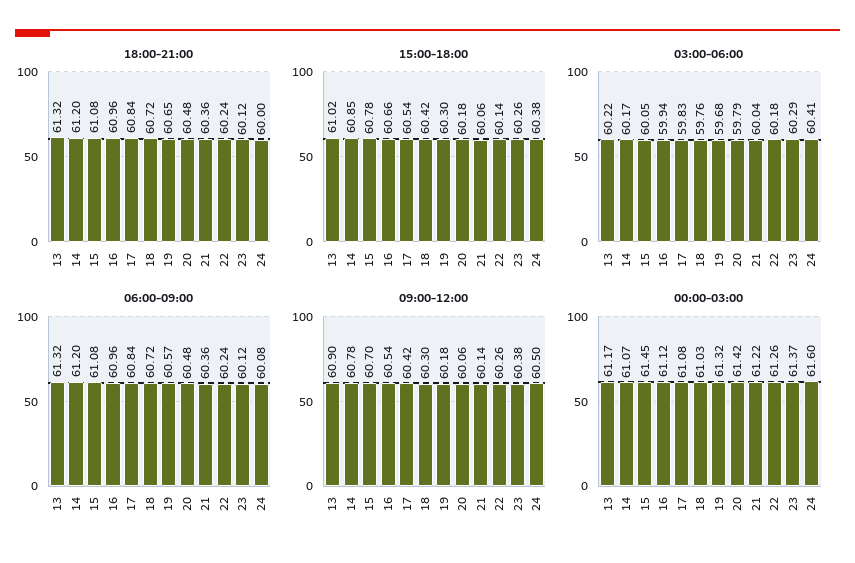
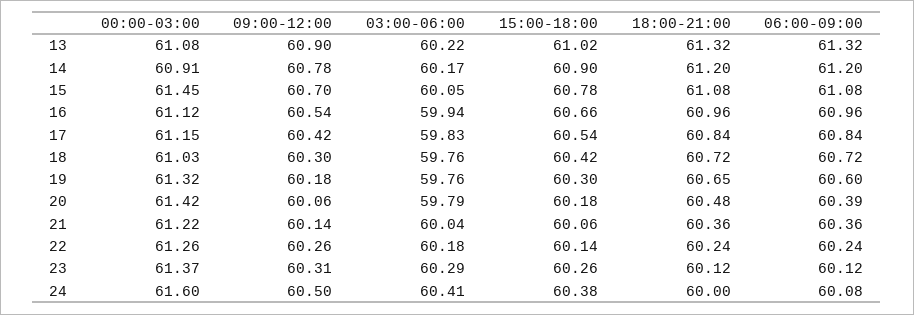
  {
    "18:00-21:00": {
      "13": 61.32,
      "14": 61.2,
      "15": 61.08,
      "16": 60.96,
      "17": 60.84,
      "18": 60.72,
      "19": 60.65,
      "20": 60.48,
      "21": 60.36,
      "22": 60.24,
      "23": 60.12,
      "24": 60
    },
    "15:00-18:00": {
      "13": 61.02,
-     "14": 60.85,
+     "14": 60.9,
      "15": 60.78,
      "16": 60.66,
      "17": 60.54,
      "18": 60.42,
      "19": 60.3,
      "20": 60.18,
      "21": 60.06,
      "22": 60.14,
      "23": 60.26,
      "24": 60.38
    },
    "03:00-06:00": {
      "13": 60.22,
      "14": 60.17,
      "15": 60.05,
      "16": 59.94,
      "17": 59.83,
      "18": 59.76,
-     "19": 59.68,
+     "19": 59.76,
      "20": 59.79,
      "21": 60.04,
      "22": 60.18,
      "23": 60.29,
      "24": 60.41
    },
    "06:00-09:00": {
      "13": 61.32,
      "14": 61.2,
      "15": 61.08,
      "16": 60.96,
      "17": 60.84,
      "18": 60.72,
-     "19": 60.57,
+     "19": 60.6,
-     "20": 60.48,
+     "20": 60.39,
      "21": 60.36,
      "22": 60.24,
      "23": 60.12,
      "24": 60.08
    },
    "09:00-12:00": {
      "13": 60.9,
      "14": 60.78,
      "15": 60.7,
      "16": 60.54,
      "17": 60.42,
      "18": 60.3,
      "19": 60.18,
      "20": 60.06,
      "21": 60.14,
      "22": 60.26,
-     "23": 60.38,
+     "23": 60.31,
      "24": 60.5
    },
    "00:00-03:00": {
-     "13": 61.17,
+     "13": 61.08,
-     "14": 61.07,
+     "14": 60.91,
      "15": 61.45,
      "16": 61.12,
-     "17": 61.08,
+     "17": 61.15,
      "18": 61.03,
      "19": 61.32,
      "20": 61.42,
      "21": 61.22,
      "22": 61.26,
      "23": 61.37,
      "24": 61.6
    }
  }

